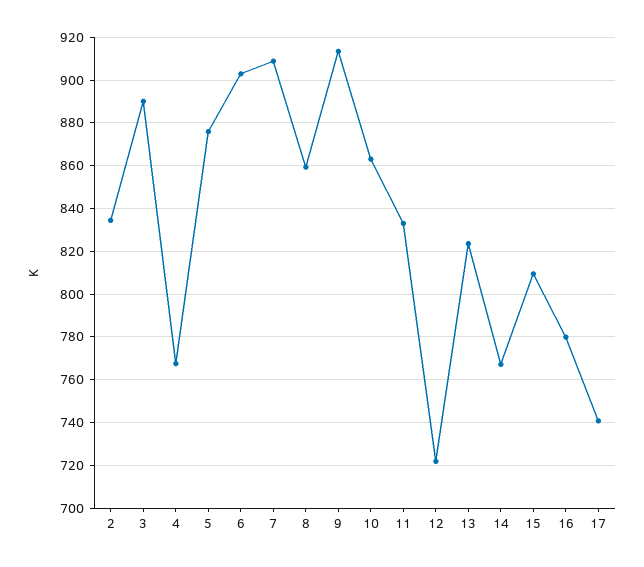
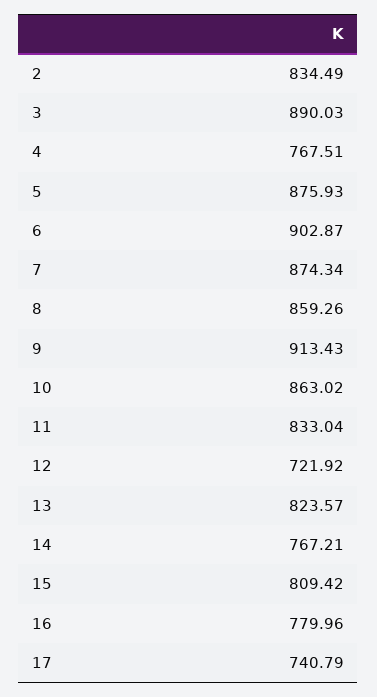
  {
    "2": 834.49,
    "3": 890.03,
    "4": 767.51,
    "5": 875.93,
    "6": 902.87,
-   "7": 910,
+   "7": 874.34,
    "8": 859.26,
    "9": 913.43,
    "10": 863.02,
    "11": 833.04,
    "12": 721.92,
    "13": 823.57,
    "14": 767.21,
    "15": 809.42,
    "16": 779.96,
    "17": 740.79
  }

